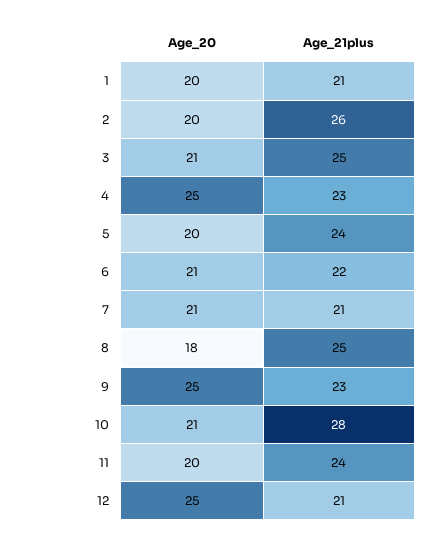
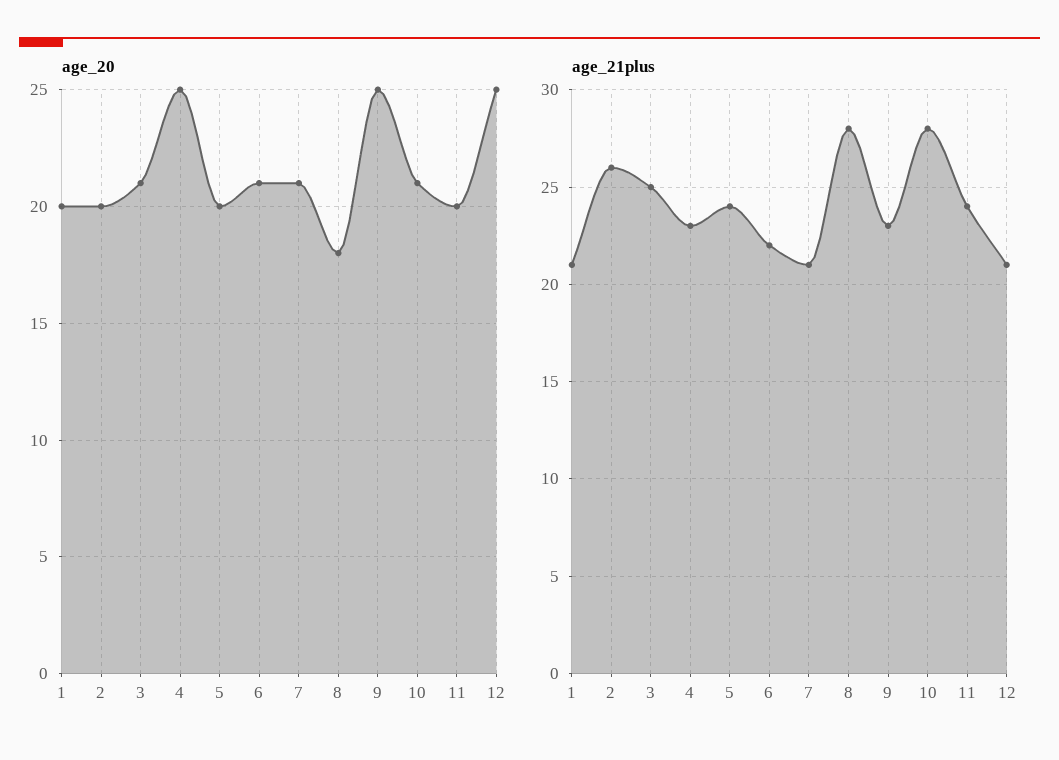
  {
    "Age_20": {
      "1": 20,
      "2": 20,
      "3": 21,
      "4": 25,
      "5": 20,
      "6": 21,
      "7": 21,
      "8": 18,
      "9": 25,
      "10": 21,
      "11": 20,
      "12": 25
    },
    "Age_21plus": {
      "1": 21,
      "2": 26,
      "3": 25,
      "4": 23,
      "5": 24,
      "6": 22,
      "7": 21,
-     "8": 25,
+     "8": 28,
      "9": 23,
      "10": 28,
      "11": 24,
      "12": 21
    }
  }

